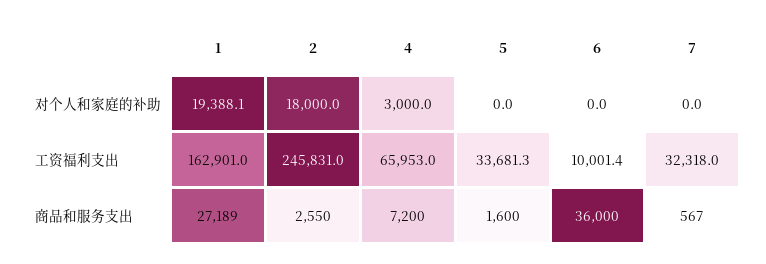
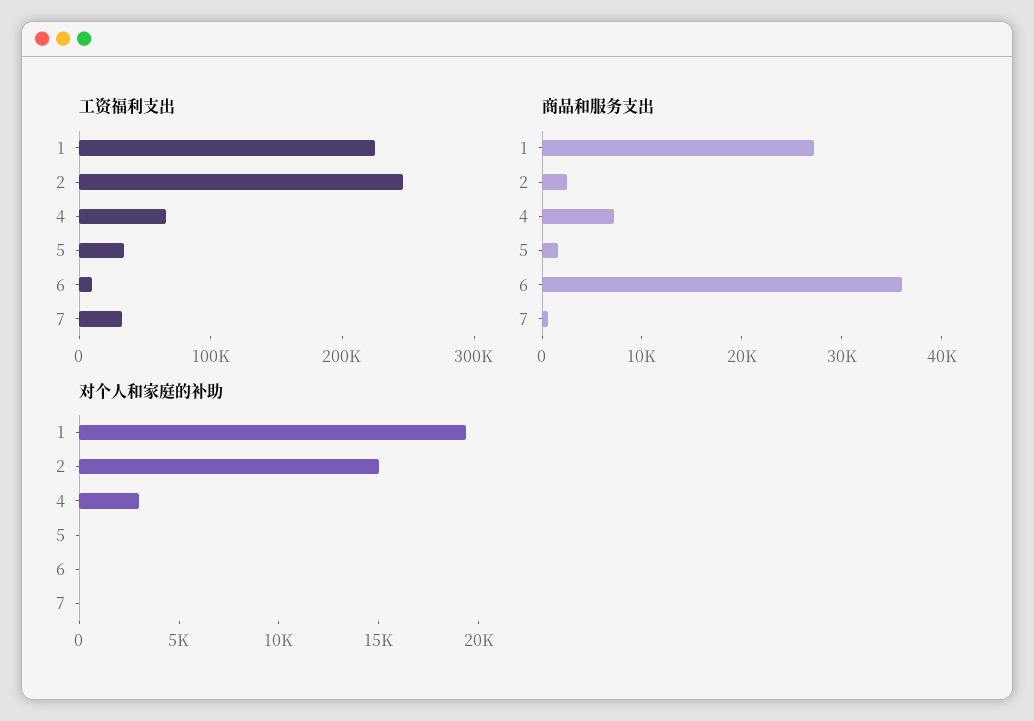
  {
    "对个人和家庭的补助": {
      "1": 19388.1,
-     "2": 18000,
+     "2": 15000,
      "4": 3000,
      "5": 0,
      "6": 0,
      "7": 0
    },
    "工资福利支出": {
-     "1": 162901,
+     "1": 220000,
      "2": 245831,
      "4": 65953,
      "5": 33681.3,
      "6": 10001.4,
      "7": 32318
    },
    "商品和服务支出": {
      "1": 27189,
      "2": 2550,
      "4": 7200,
      "5": 1600,
      "6": 36000,
      "7": 567
    }
  }

